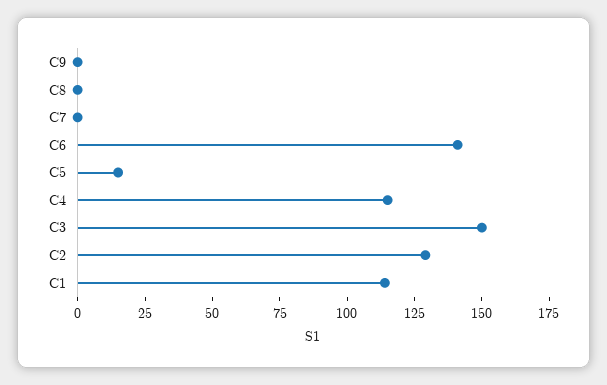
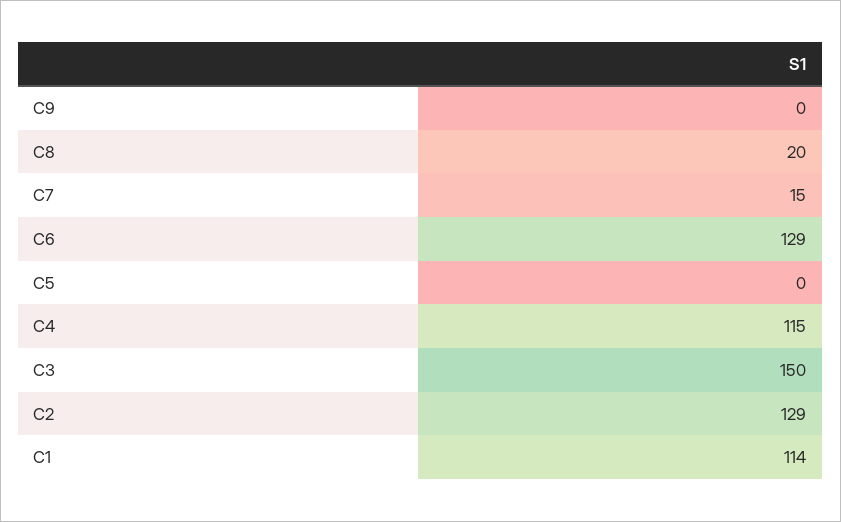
  {
    "C9": 0,
-   "C8": 0,
+   "C8": 20,
-   "C7": 0,
+   "C7": 15,
-   "C6": 140,
+   "C6": 129,
-   "C5": 15,
+   "C5": 0,
    "C4": 115,
    "C3": 150,
    "C2": 129,
    "C1": 114
  }

